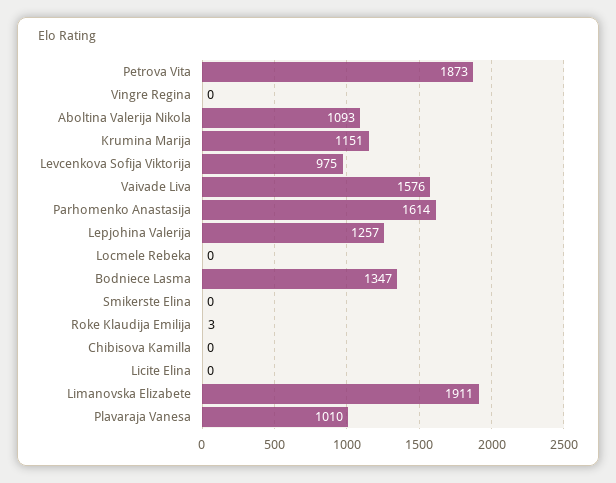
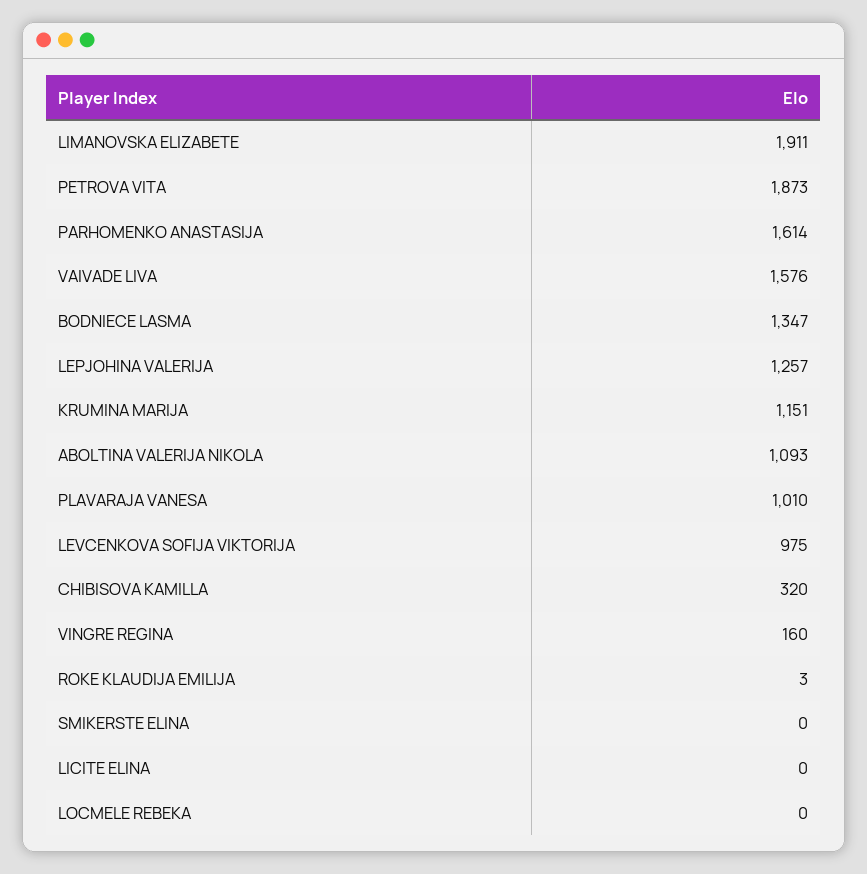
  {
    "Petrova Vita": 1873,
-   "Vingre Regina": 0,
+   "Vingre Regina": 160,
    "Aboltina Valerija Nikola": 1093,
    "Krumina Marija": 1151,
    "Levcenkova Sofija Viktorija": 975,
    "Vaivade Liva": 1576,
    "Parhomenko Anastasija": 1614,
    "Lepjohina Valerija": 1257,
    "Locmele Rebeka": 0,
    "Bodniece Lasma": 1347,
    "Smikerste Elina": 0,
    "Roke Klaudija Emilija": 3,
-   "Chibisova Kamilla": 0,
+   "Chibisova Kamilla": 320,
    "Licite Elina": 0,
    "Limanovska Elizabete": 1911,
    "Plavaraja Vanesa": 1010
  }

